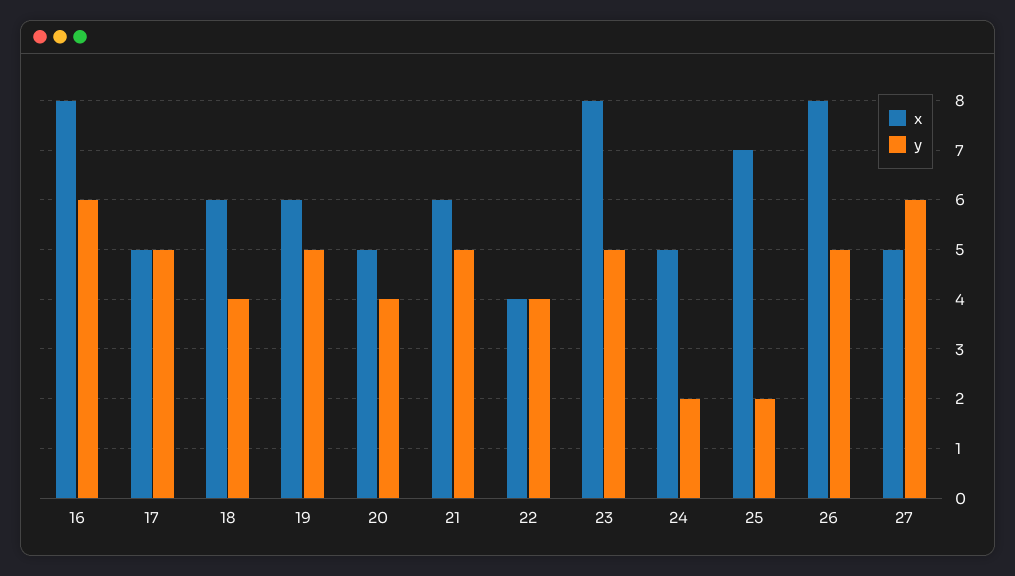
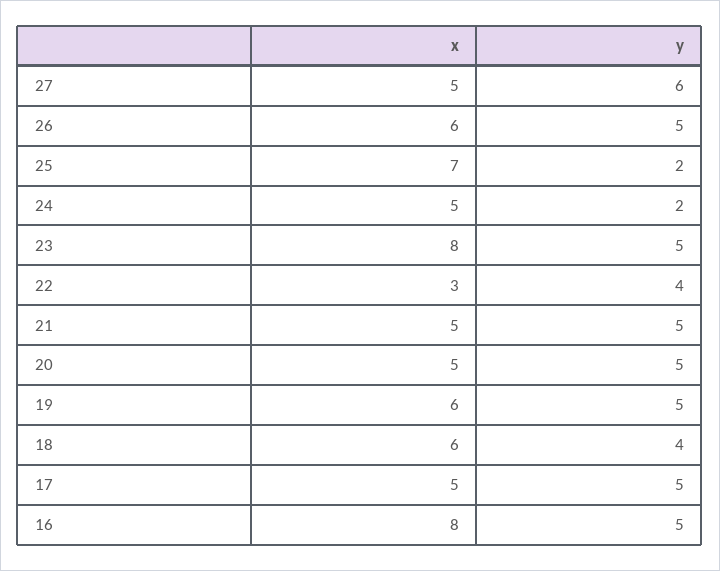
  {
    "x": {
      "16": 8,
      "17": 5,
      "18": 6,
      "19": 6,
      "20": 5,
-     "21": 6,
+     "21": 5,
-     "22": 4,
+     "22": 3,
      "23": 8,
      "24": 5,
      "25": 7,
-     "26": 8,
+     "26": 6,
      "27": 5
    },
    "y": {
-     "16": 6,
+     "16": 5,
      "17": 5,
      "18": 4,
      "19": 5,
-     "20": 4,
+     "20": 5,
      "21": 5,
      "22": 4,
      "23": 5,
      "24": 2,
      "25": 2,
      "26": 5,
      "27": 6
    }
  }

